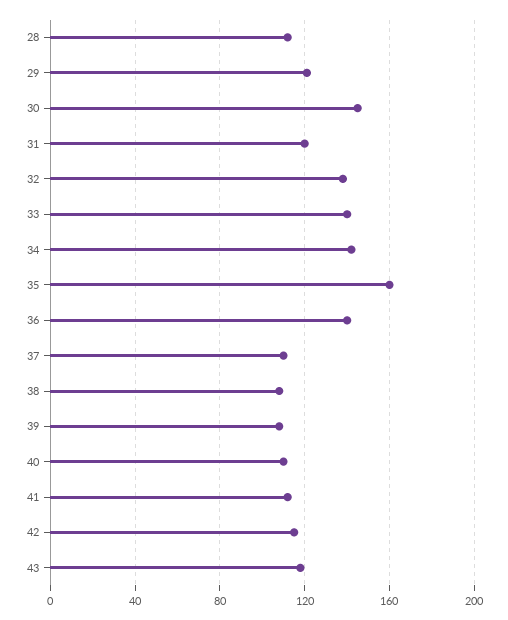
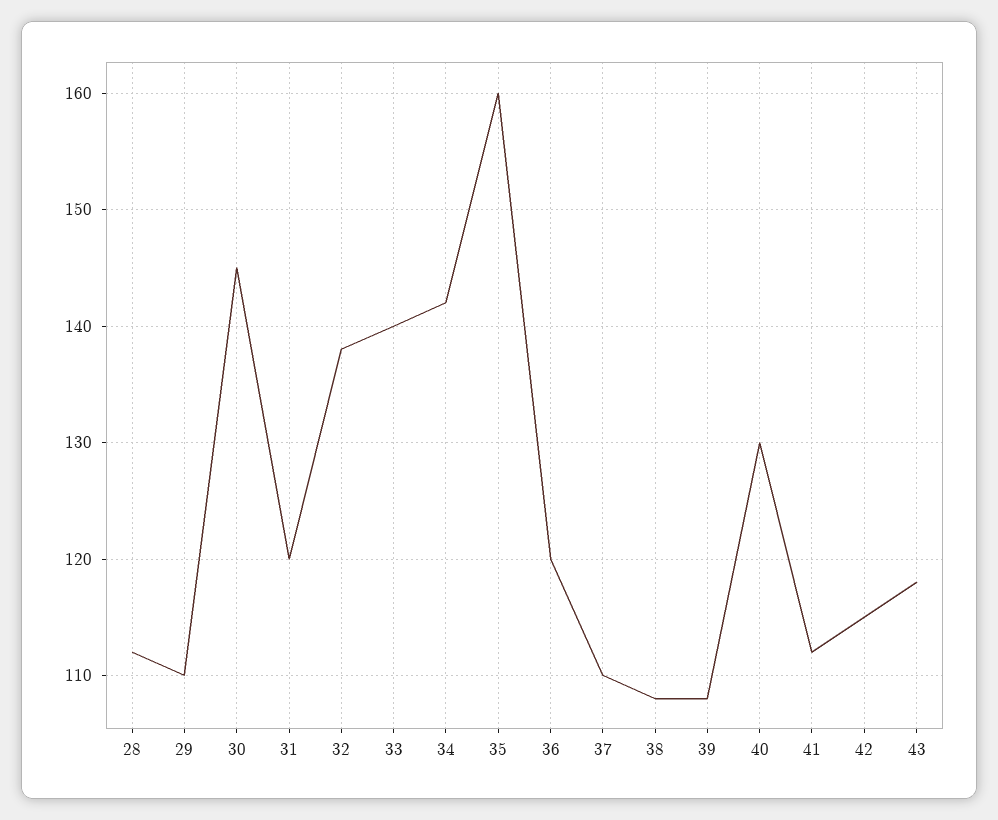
  {
    "28": 112,
-   "29": 120,
+   "29": 110,
    "30": 145,
    "31": 120,
    "32": 138,
    "33": 140,
    "34": 142,
    "35": 160,
-   "36": 140,
+   "36": 120,
    "37": 110,
    "38": 108,
    "39": 108,
-   "40": 110,
+   "40": 130,
    "41": 112,
    "42": 115,
    "43": 118
  }

